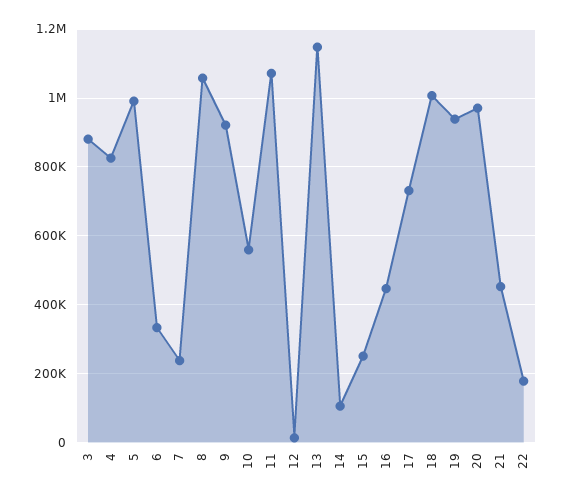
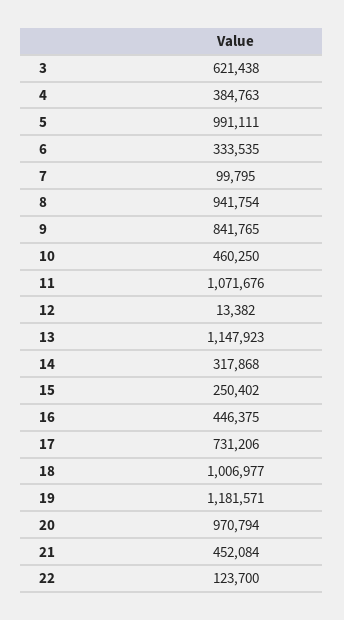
  {
-   "3": 880000,
+   "3": 621438,
-   "4": 820000,
+   "4": 384763,
    "5": 991111,
    "6": 333535,
-   "7": 240000,
+   "7": 99795,
-   "8": 1060000,
+   "8": 941754,
-   "9": 920000,
+   "9": 841765,
-   "10": 560000,
+   "10": 460250,
    "11": 1071676,
    "12": 13382,
    "13": 1147923,
-   "14": 100000,
+   "14": 317868,
    "15": 250402,
    "16": 446375,
    "17": 731206,
    "18": 1006977,
-   "19": 940000,
+   "19": 1181571,
    "20": 970794,
    "21": 452084,
-   "22": 180000
+   "22": 123700
  }

